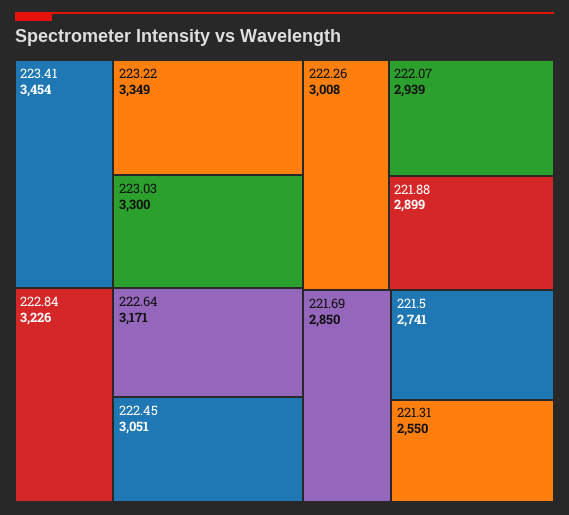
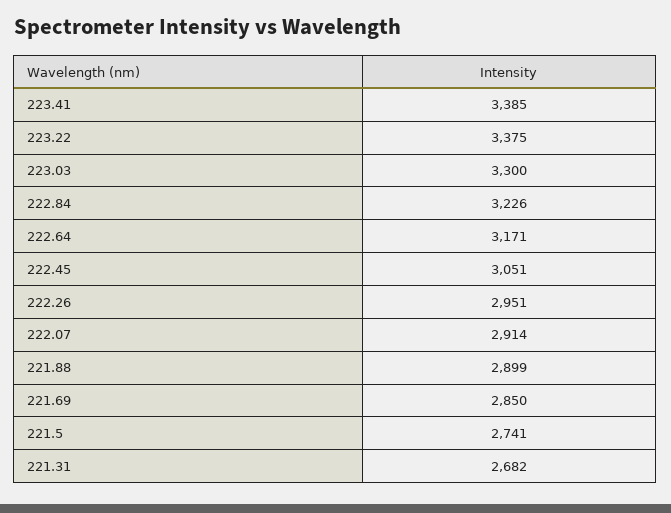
  {
-   "223.41": 3454,
+   "223.41": 3385,
-   "223.22": 3349,
+   "223.22": 3375,
    "223.03": 3300,
    "222.84": 3226,
    "222.64": 3171,
    "222.45": 3051,
-   "222.26": 3008,
+   "222.26": 2951,
-   "222.07": 2939,
+   "222.07": 2914,
    "221.88": 2899,
    "221.69": 2850,
    "221.5": 2741,
-   "221.31": 2550
+   "221.31": 2682
  }

